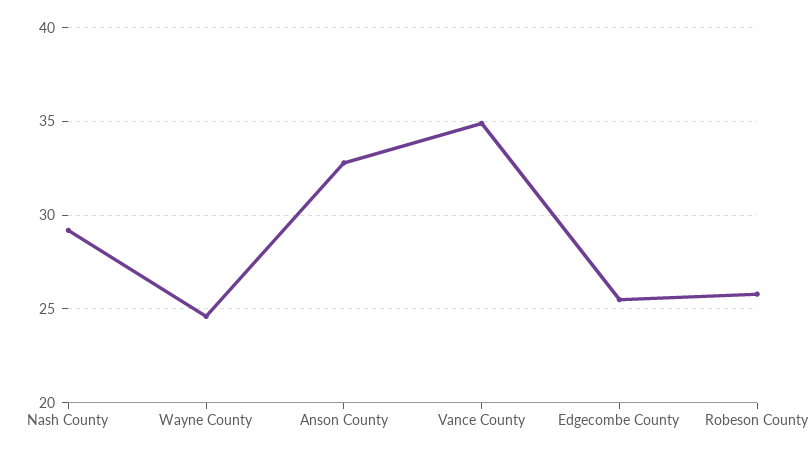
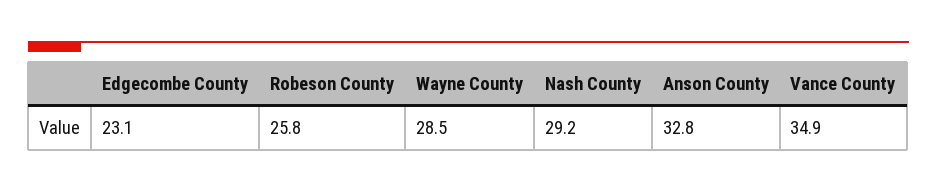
  {
    "Nash County": 29.2,
-   "Wayne County": 24.5,
+   "Wayne County": 28.5,
    "Anson County": 32.8,
    "Vance County": 34.9,
-   "Edgecombe County": 25.5,
+   "Edgecombe County": 23.1,
    "Robeson County": 25.8
  }

